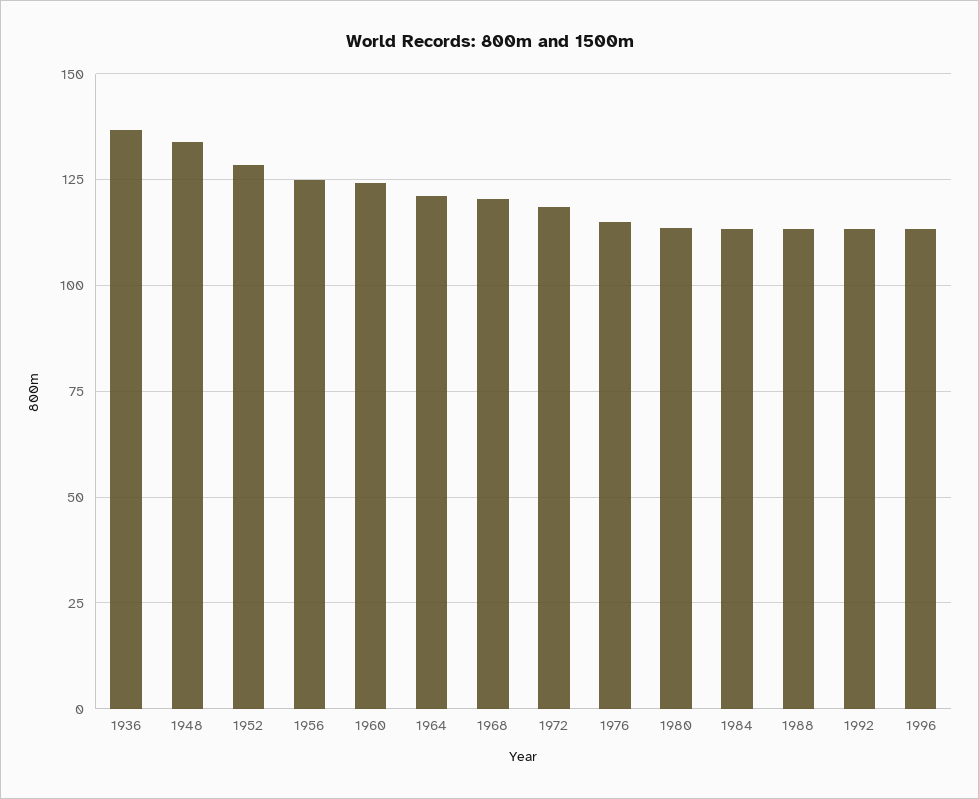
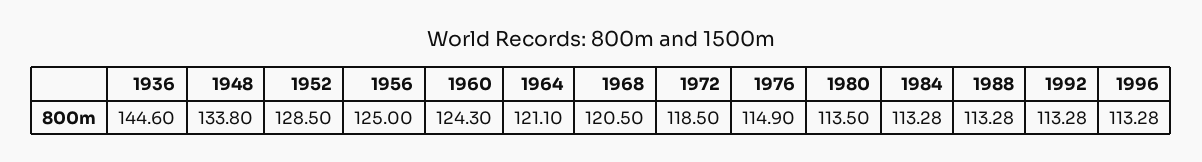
  {
-   "1936": 137.5,
+   "1936": 144.6,
    "1948": 133.8,
    "1952": 128.5,
    "1956": 125,
    "1960": 124.3,
    "1964": 121.1,
    "1968": 120.5,
    "1972": 118.5,
    "1976": 114.9,
    "1980": 113.5,
    "1984": 113.28,
    "1988": 113.28,
    "1992": 113.28,
    "1996": 113.28
  }

